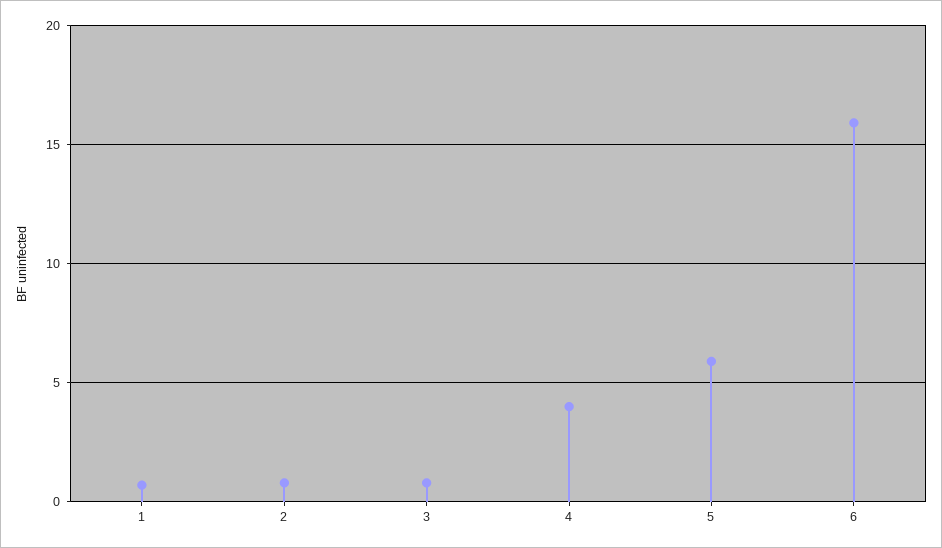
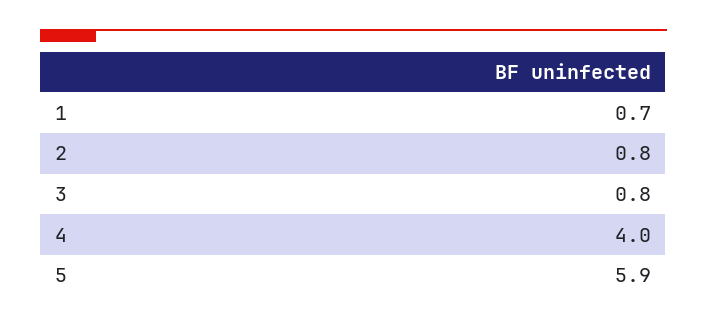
  {
    "1": 0.7,
    "2": 0.8,
    "3": 0.8,
    "4": 4,
-   "5": 5.9,
+   "5": 5.9
-   "6": 16
  }

